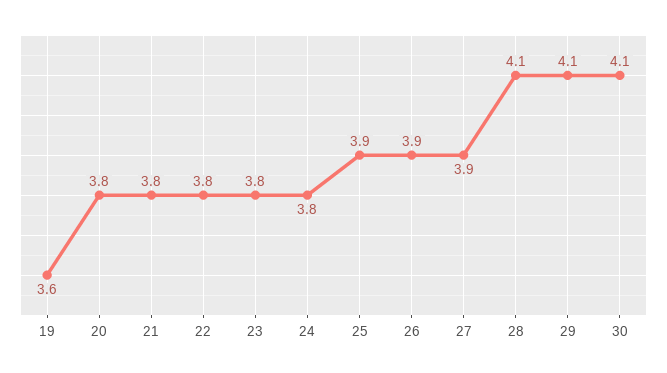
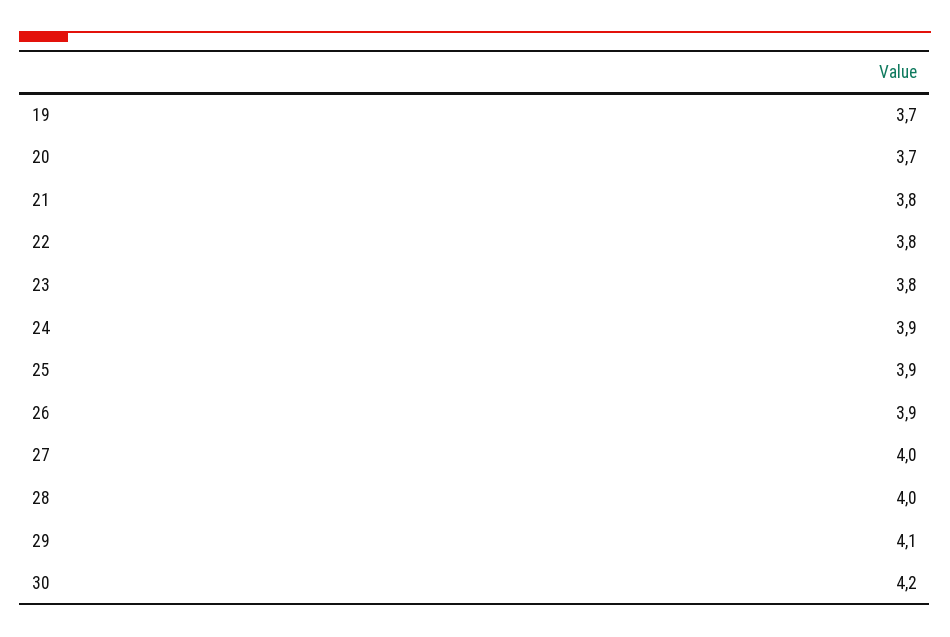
  {
-   "19": 3.6,
+   "19": 3.7,
-   "20": 3.8,
+   "20": 3.7,
    "21": 3.8,
    "22": 3.8,
    "23": 3.8,
-   "24": 3.8,
+   "24": 3.9,
    "25": 3.9,
    "26": 3.9,
-   "27": 3.9,
+   "27": 4,
-   "28": 4.1,
+   "28": 4,
    "29": 4.1,
-   "30": 4.1
+   "30": 4.2
  }

